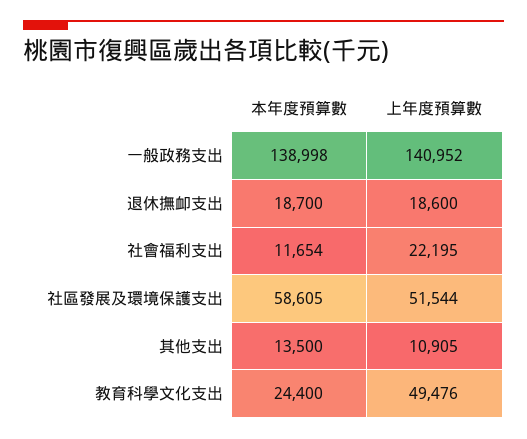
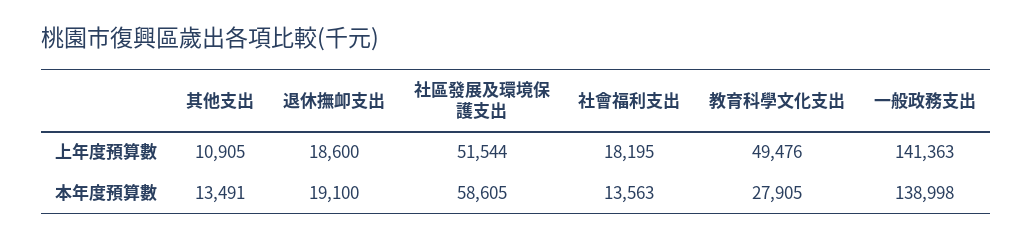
  {
    "本年度預算數": {
      "一般政務支出": 138998,
-     "退休撫卹支出": 18700,
+     "退休撫卹支出": 19100,
-     "社會福利支出": 11654,
+     "社會福利支出": 13563,
      "社區發展及環境保護支出": 58605,
-     "其他支出": 13500,
+     "其他支出": 13491,
-     "教育科學文化支出": 24400
+     "教育科學文化支出": 27905
    },
    "上年度預算數": {
-     "一般政務支出": 140952,
+     "一般政務支出": 141363,
      "退休撫卹支出": 18600,
-     "社會福利支出": 22195,
+     "社會福利支出": 18195,
      "社區發展及環境保護支出": 51544,
      "其他支出": 10905,
      "教育科學文化支出": 49476
    }
  }

